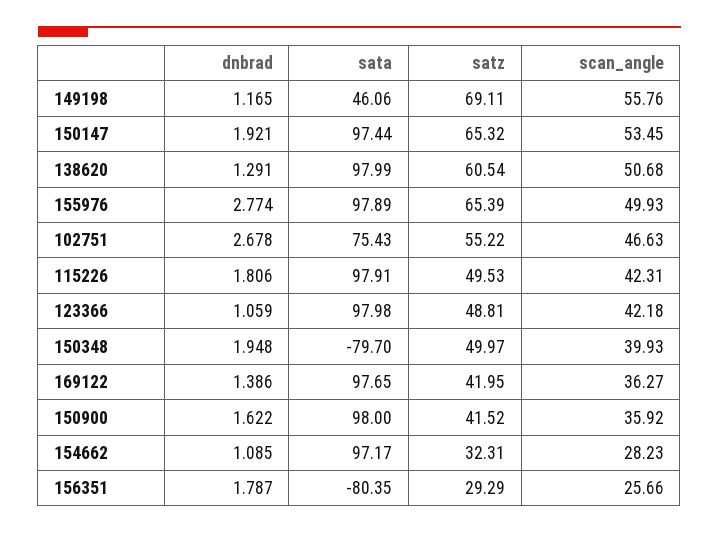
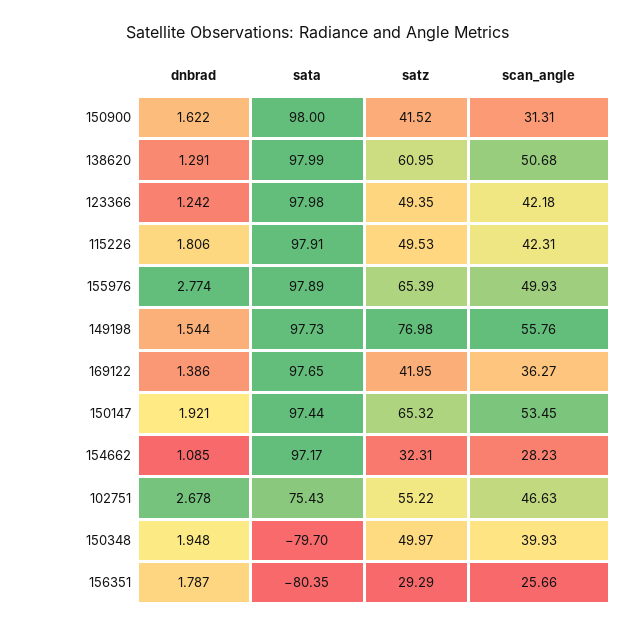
  {
    "dnbrad": {
-     "149198": 1.165,
+     "149198": 1.544,
      "150147": 1.921,
      "138620": 1.291,
      "155976": 2.774,
      "102751": 2.678,
      "115226": 1.806,
-     "123366": 1.059,
+     "123366": 1.242,
      "150348": 1.948,
      "169122": 1.386,
      "150900": 1.622,
      "154662": 1.085,
      "156351": 1.787
    },
    "sata": {
-     "149198": 46.06,
+     "149198": 97.73,
      "150147": 97.44,
      "138620": 97.99,
      "155976": 97.89,
      "102751": 75.43,
      "115226": 97.91,
      "123366": 97.98,
      "150348": -79.7,
      "169122": 97.65,
      "150900": 98,
      "154662": 97.17,
      "156351": -80.35
    },
    "satz": {
-     "149198": 69.11,
+     "149198": 76.98,
      "150147": 65.32,
-     "138620": 60.54,
+     "138620": 60.95,
      "155976": 65.39,
      "102751": 55.22,
      "115226": 49.53,
-     "123366": 48.81,
+     "123366": 49.35,
      "150348": 49.97,
      "169122": 41.95,
      "150900": 41.52,
      "154662": 32.31,
      "156351": 29.29
    },
    "scan_angle": {
      "149198": 55.76,
      "150147": 53.45,
      "138620": 50.68,
      "155976": 49.93,
      "102751": 46.63,
      "115226": 42.31,
      "123366": 42.18,
      "150348": 39.93,
      "169122": 36.27,
-     "150900": 35.92,
+     "150900": 31.31,
      "154662": 28.23,
      "156351": 25.66
    }
  }

